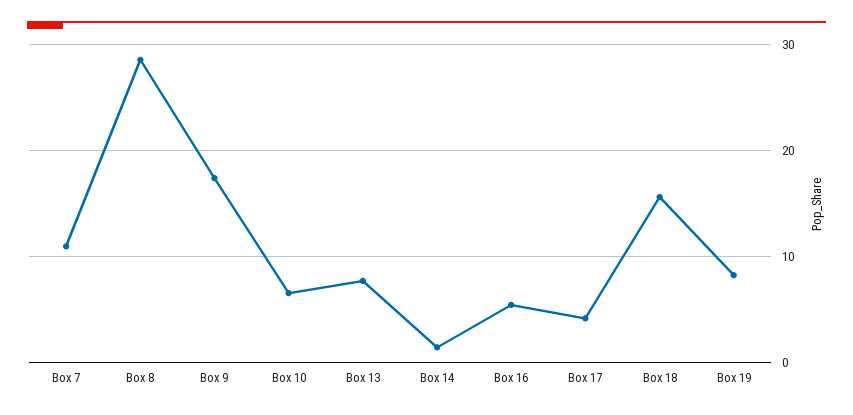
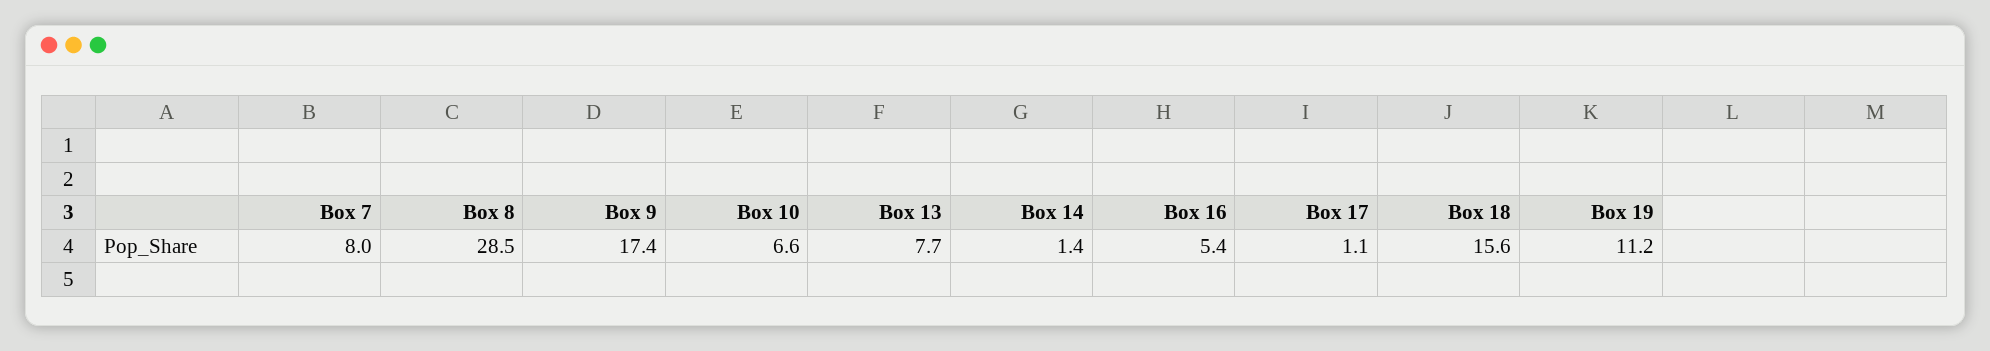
  {
-   "Box 7": 11,
+   "Box 7": 8,
    "Box 8": 28.5,
    "Box 9": 17.4,
    "Box 10": 6.6,
    "Box 13": 7.7,
    "Box 14": 1.4,
    "Box 16": 5.4,
-   "Box 17": 4,
+   "Box 17": 1.1,
    "Box 18": 15.6,
-   "Box 19": 8
+   "Box 19": 11.2
  }

